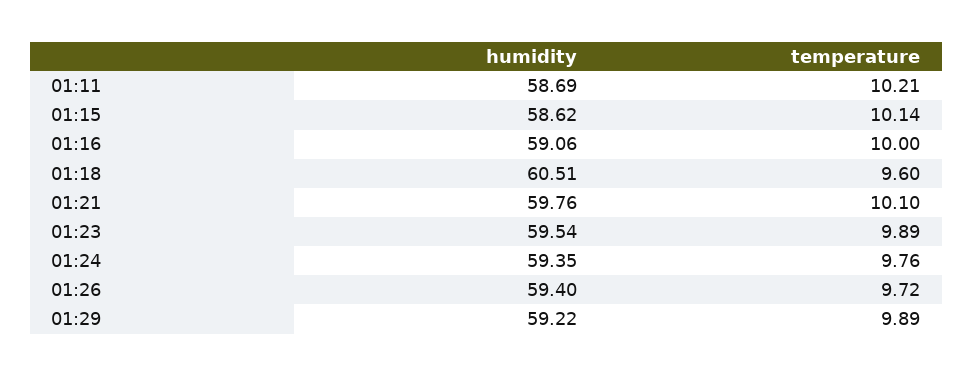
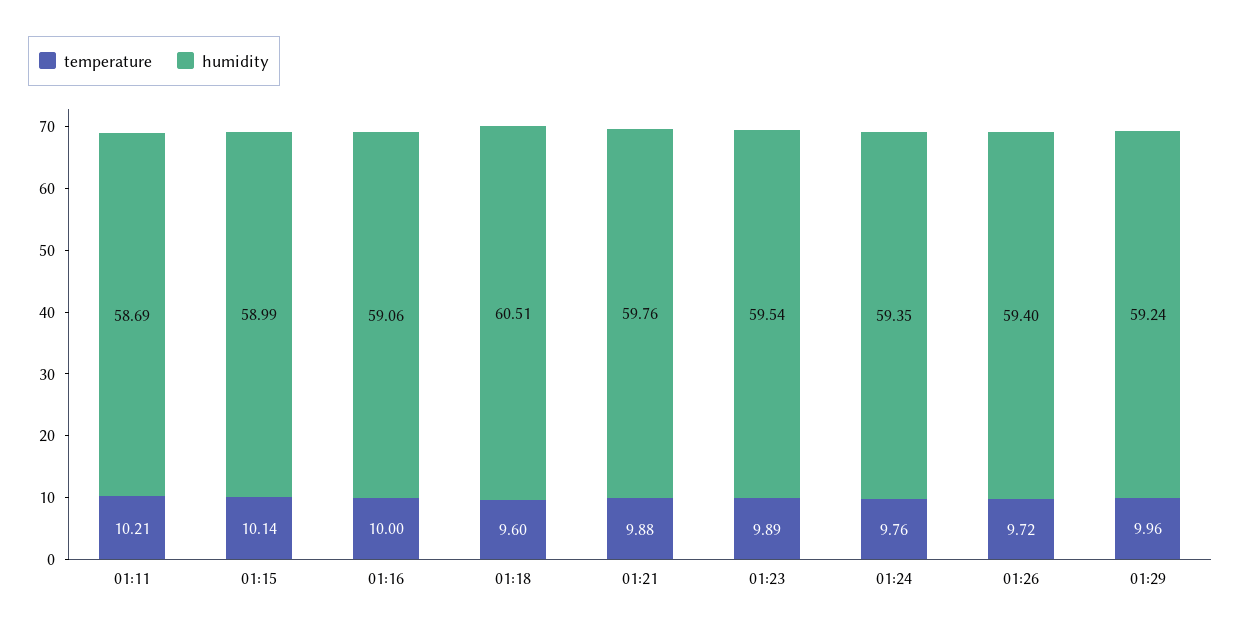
  {
    "humidity": {
      "01:11": 58.69,
-     "01:15": 58.62,
+     "01:15": 58.99,
      "01:16": 59.06,
      "01:18": 60.51,
      "01:21": 59.76,
      "01:23": 59.54,
      "01:24": 59.35,
      "01:26": 59.4,
-     "01:29": 59.22
+     "01:29": 59.24
    },
    "temperature": {
      "01:11": 10.21,
      "01:15": 10.14,
      "01:16": 10,
      "01:18": 9.6,
-     "01:21": 10.1,
+     "01:21": 9.88,
      "01:23": 9.89,
      "01:24": 9.76,
      "01:26": 9.72,
-     "01:29": 9.89
+     "01:29": 9.96
    }
  }

